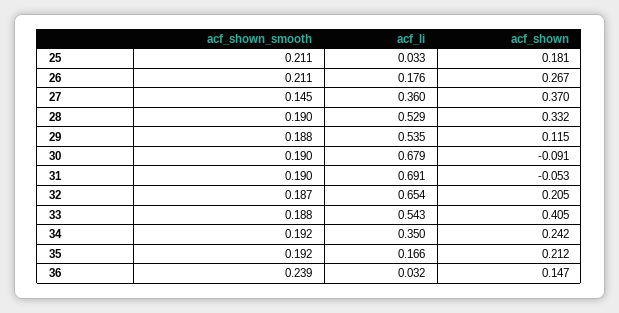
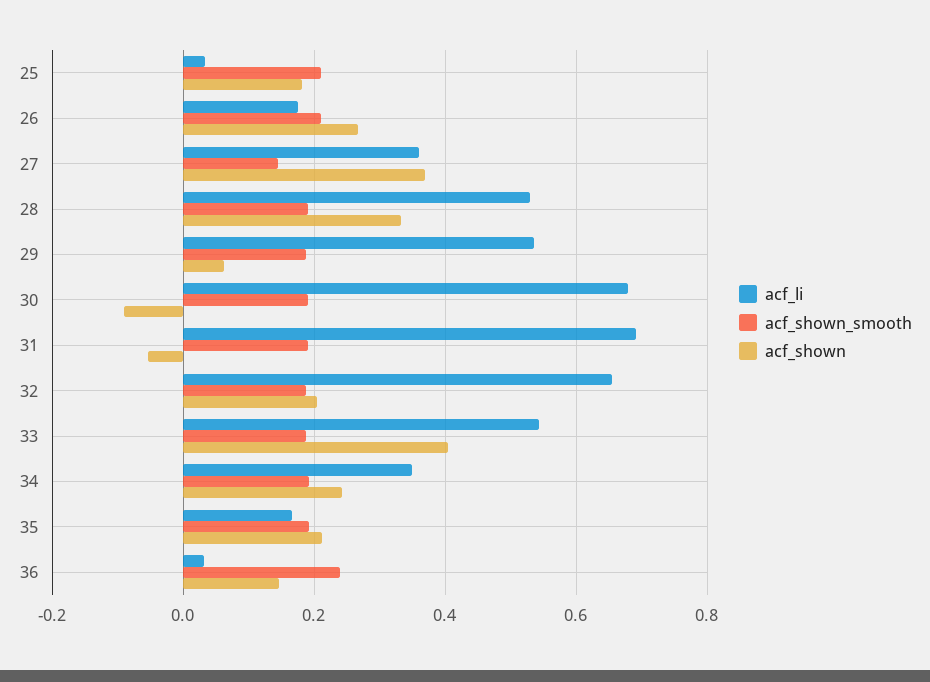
  {
    "acf_shown_smooth": {
      "25": 0.211,
      "26": 0.211,
      "27": 0.145,
      "28": 0.19,
      "29": 0.188,
      "30": 0.19,
      "31": 0.19,
      "32": 0.187,
      "33": 0.188,
      "34": 0.192,
      "35": 0.192,
      "36": 0.239
    },
    "acf_li": {
      "25": 0.033,
      "26": 0.176,
      "27": 0.36,
      "28": 0.529,
      "29": 0.535,
      "30": 0.679,
      "31": 0.691,
      "32": 0.654,
      "33": 0.543,
      "34": 0.35,
      "35": 0.166,
      "36": 0.032
    },
    "acf_shown": {
      "25": 0.181,
      "26": 0.267,
      "27": 0.37,
      "28": 0.332,
-     "29": 0.115,
+     "29": 0.06,
      "30": -0.091,
      "31": -0.053,
      "32": 0.205,
      "33": 0.405,
      "34": 0.242,
      "35": 0.212,
      "36": 0.147
    }
  }

